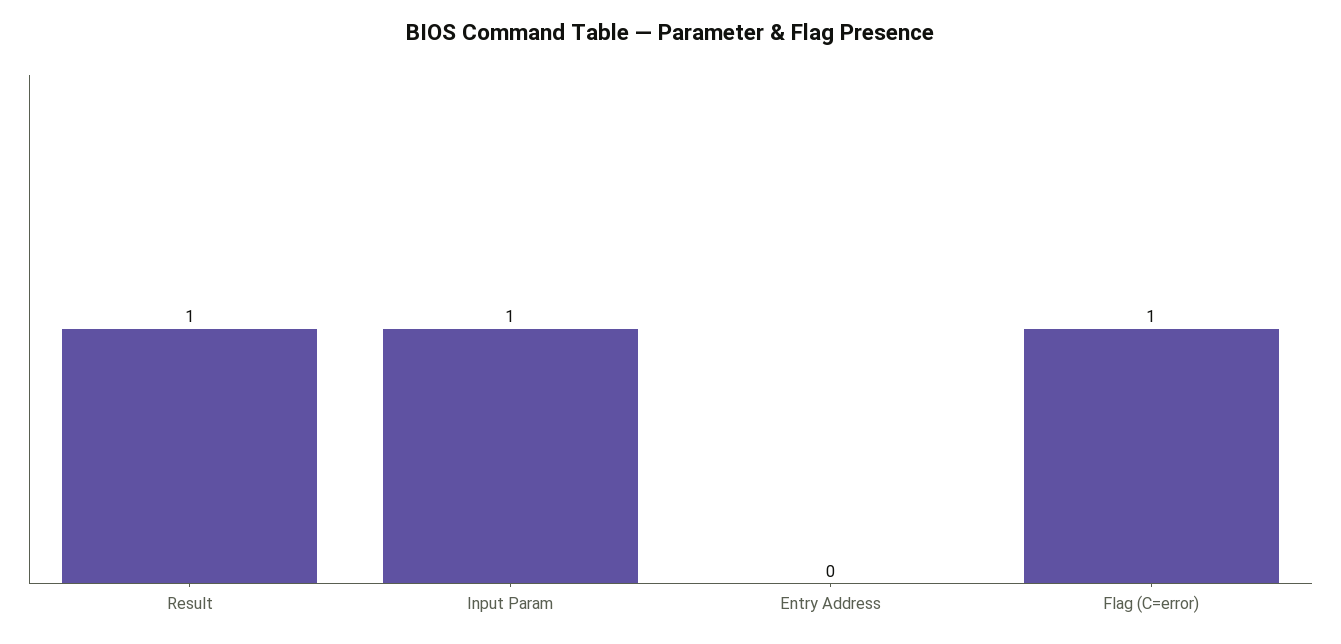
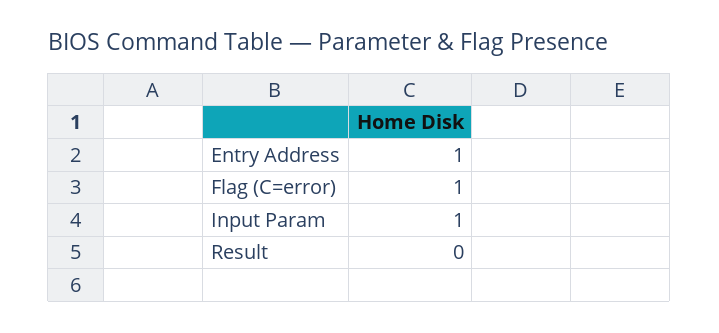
  {
-   "Result": 1,
+   "Result": 0,
    "Input Param": 1,
-   "Entry Address": 0,
+   "Entry Address": 1,
    "Flag (C=error)": 1
  }

